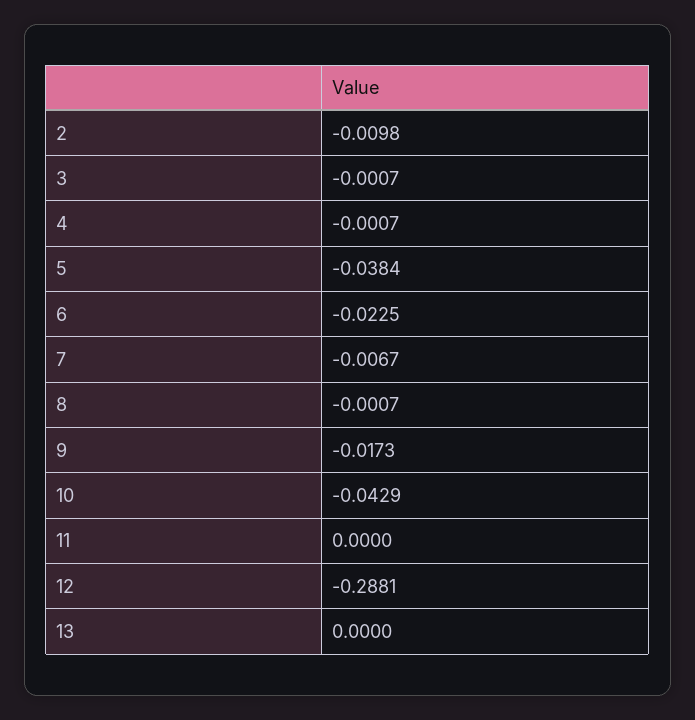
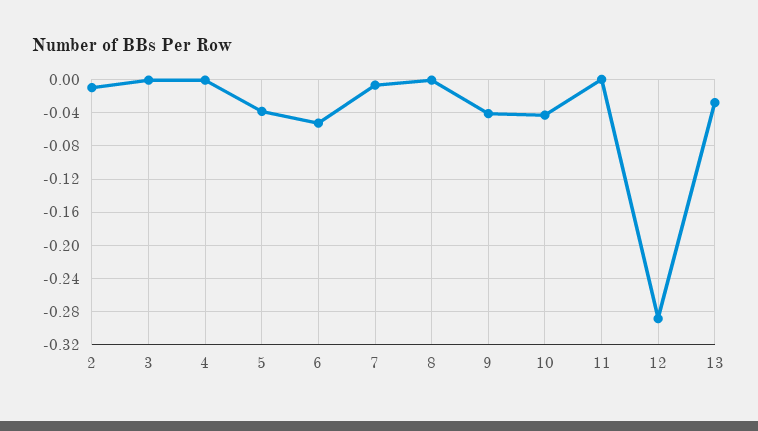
  {
    "2": -0.0098,
    "3": -0.0007,
    "4": -0.0007,
    "5": -0.0384,
-   "6": -0.0225,
+   "6": -0.05,
    "7": -0.0067,
    "8": -0.0007,
-   "9": -0.0173,
+   "9": -0.04,
    "10": -0.0429,
    "11": 0,
    "12": -0.2881,
-   "13": 0
+   "13": -0.03
  }

